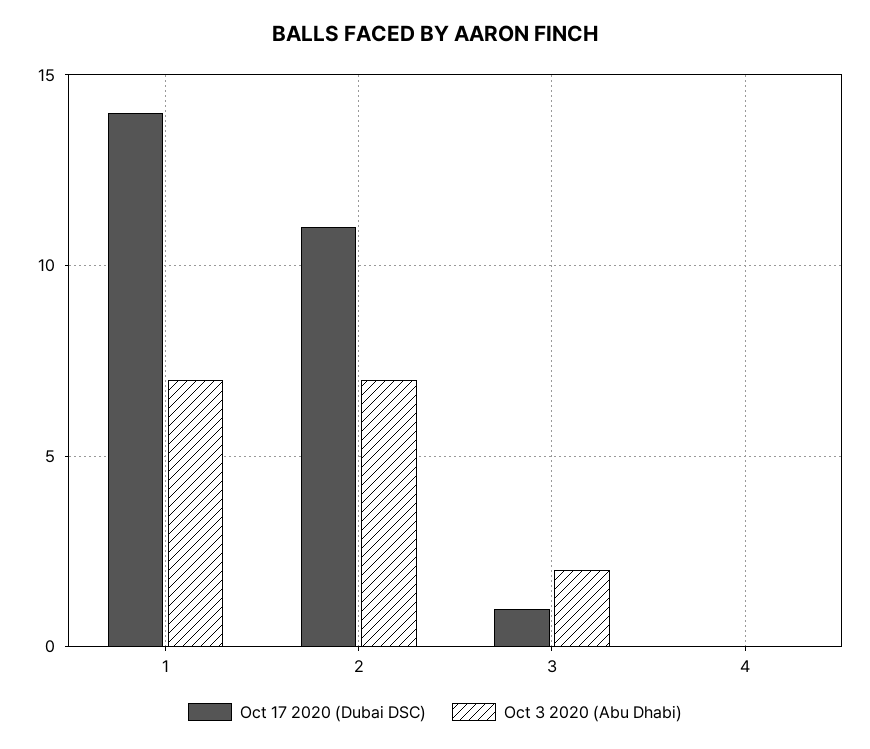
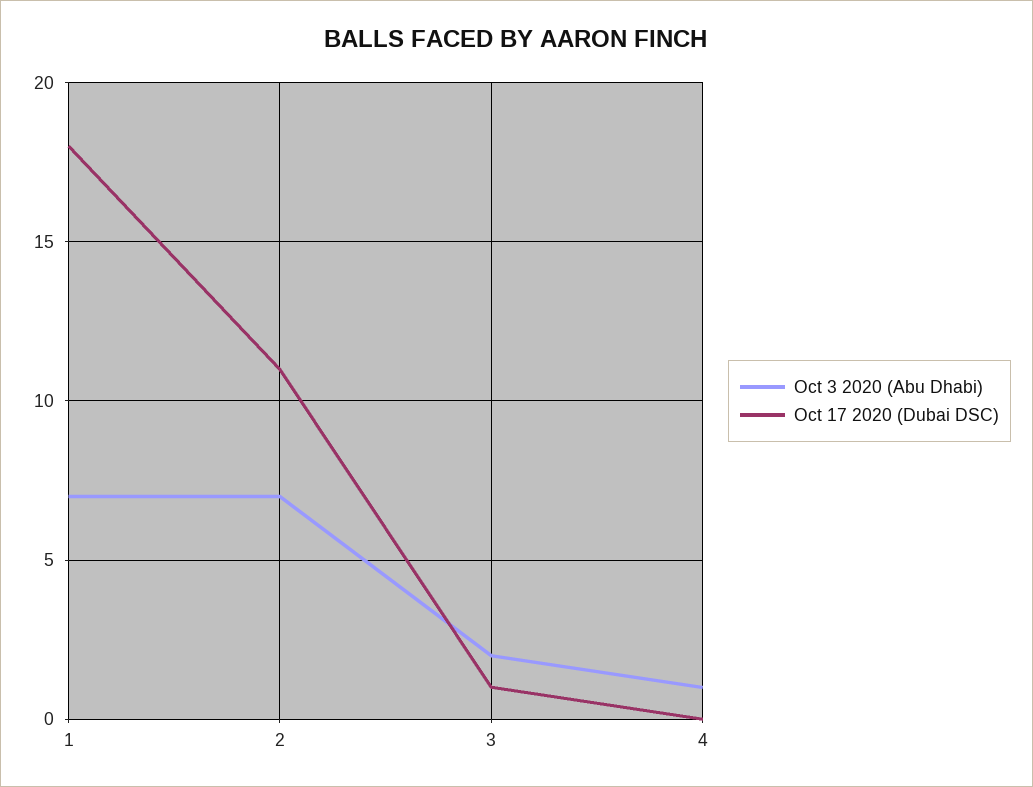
  {
    "Oct 17 2020 (Dubai DSC)": {
-     "1": 14,
+     "1": 18,
      "2": 11,
      "3": 1,
      "4": 0
    },
    "Oct 3 2020 (Abu Dhabi)": {
      "1": 7,
      "2": 7,
      "3": 2,
-     "4": 0
+     "4": 1
    }
  }

